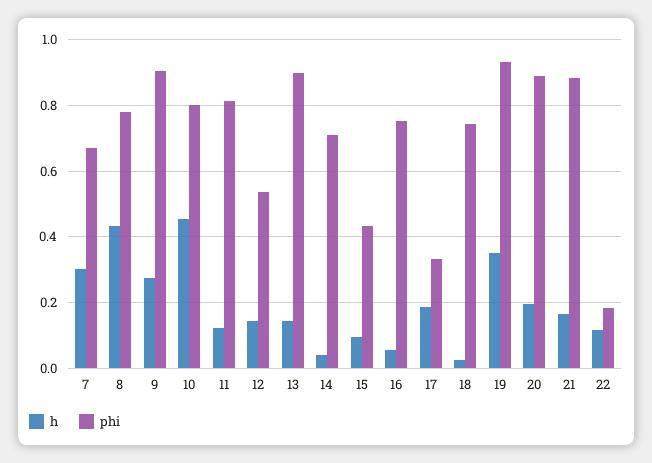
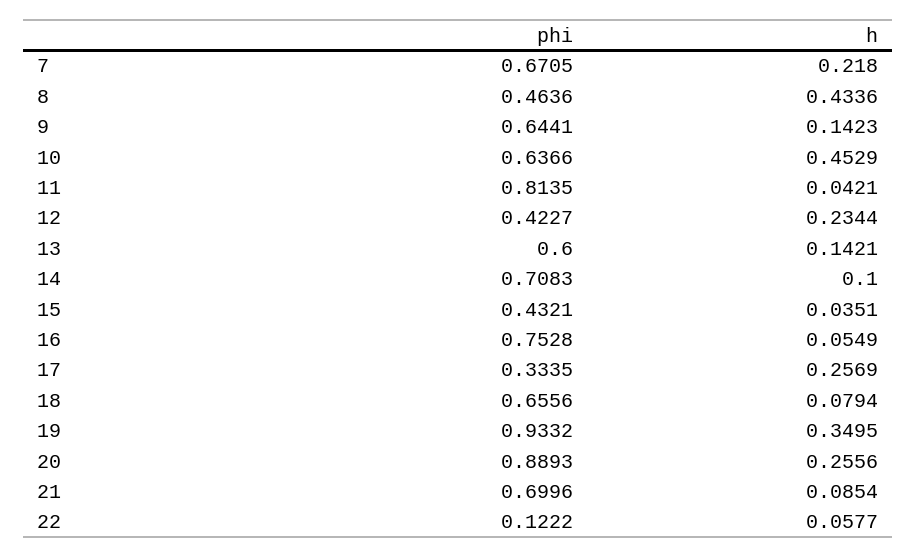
  {
    "h": {
-     "7": 0.3,
+     "7": 0.218,
      "8": 0.4336,
-     "9": 0.28,
+     "9": 0.1423,
      "10": 0.4529,
-     "11": 0.12,
+     "11": 0.0421,
-     "12": 0.14,
+     "12": 0.2344,
      "13": 0.1421,
-     "14": 0.04,
+     "14": 0.1,
-     "15": 0.1,
+     "15": 0.0351,
      "16": 0.0549,
-     "17": 0.18,
+     "17": 0.2569,
-     "18": 0.02,
+     "18": 0.0794,
      "19": 0.3495,
-     "20": 0.2,
+     "20": 0.2556,
-     "21": 0.16,
+     "21": 0.0854,
-     "22": 0.12
+     "22": 0.0577
    },
    "phi": {
      "7": 0.6705,
-     "8": 0.78,
+     "8": 0.4636,
-     "9": 0.9,
+     "9": 0.6441,
-     "10": 0.8,
+     "10": 0.6366,
      "11": 0.8135,
-     "12": 0.54,
+     "12": 0.4227,
-     "13": 0.9,
+     "13": 0.6,
      "14": 0.7083,
      "15": 0.4321,
      "16": 0.7528,
      "17": 0.3335,
-     "18": 0.74,
+     "18": 0.6556,
      "19": 0.9332,
      "20": 0.8893,
-     "21": 0.88,
+     "21": 0.6996,
-     "22": 0.18
+     "22": 0.1222
    }
  }

